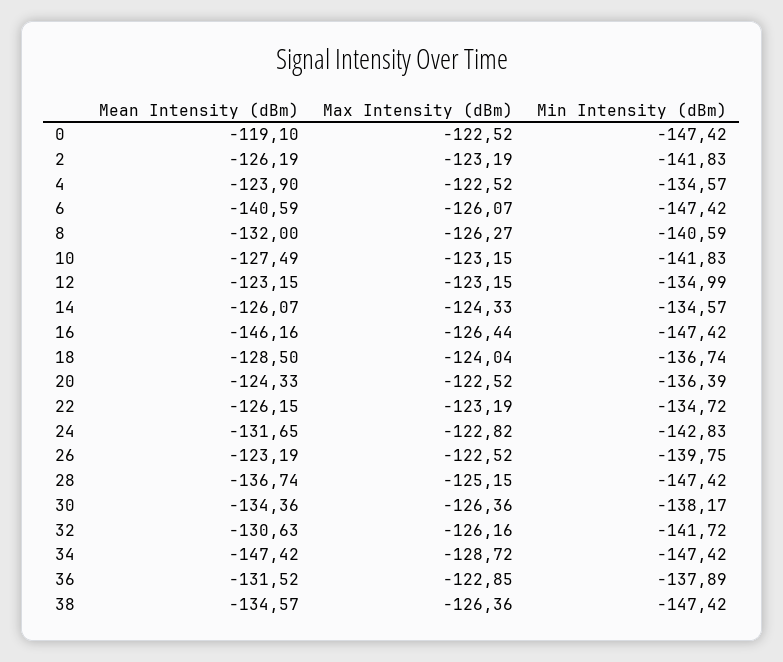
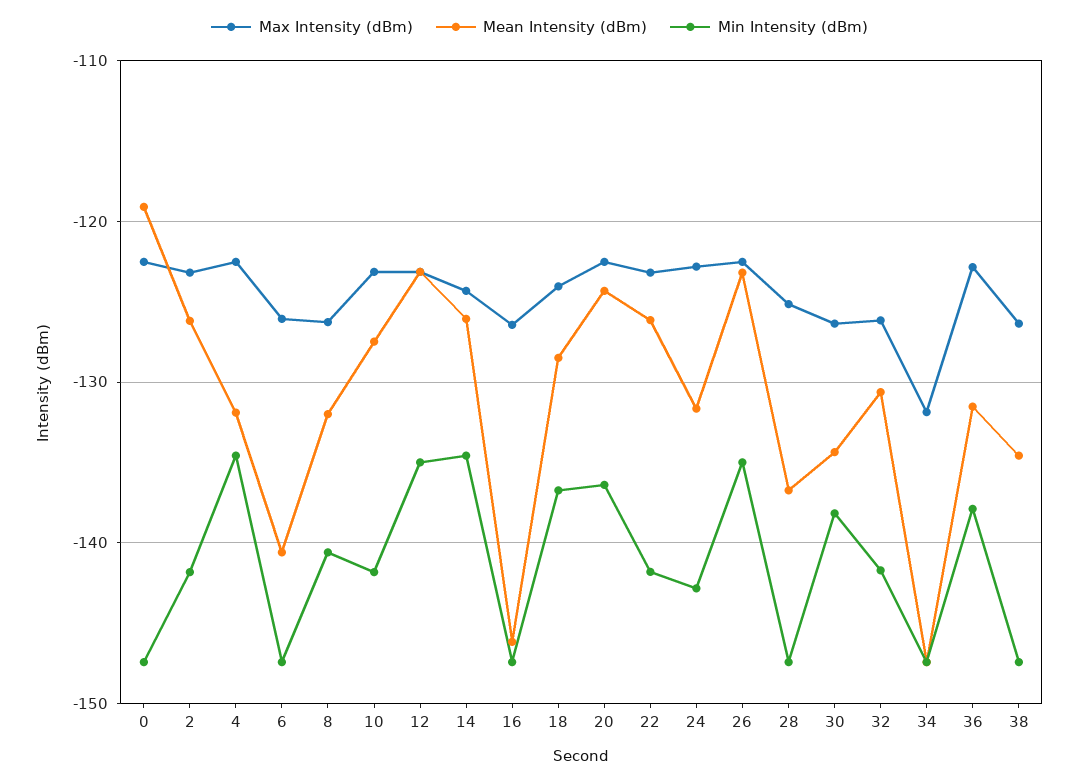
  {
    "Mean Intensity (dBm)": {
      "0": -119.1,
      "2": -126.19,
-     "4": -123.9,
+     "4": -132,
      "6": -140.59,
      "8": -132,
      "10": -127.49,
      "12": -123.15,
      "14": -126.07,
      "16": -146.16,
      "18": -128.5,
      "20": -124.33,
      "22": -126.15,
      "24": -131.65,
      "26": -123.19,
      "28": -136.74,
      "30": -134.36,
      "32": -130.63,
      "34": -147.42,
      "36": -131.52,
      "38": -134.57
    },
    "Max Intensity (dBm)": {
      "0": -122.52,
      "2": -123.19,
      "4": -122.52,
      "6": -126.07,
      "8": -126.27,
      "10": -123.15,
      "12": -123.15,
      "14": -124.33,
      "16": -126.44,
      "18": -124.04,
      "20": -122.52,
      "22": -123.19,
      "24": -122.82,
      "26": -122.52,
      "28": -125.15,
      "30": -126.36,
      "32": -126.16,
-     "34": -128.72,
+     "34": -132,
      "36": -122.85,
      "38": -126.36
    },
    "Min Intensity (dBm)": {
      "0": -147.42,
      "2": -141.83,
      "4": -134.57,
      "6": -147.42,
      "8": -140.59,
      "10": -141.83,
      "12": -134.99,
      "14": -134.57,
      "16": -147.42,
      "18": -136.74,
      "20": -136.39,
-     "22": -134.72,
+     "22": -142,
      "24": -142.83,
-     "26": -139.75,
+     "26": -135,
      "28": -147.42,
      "30": -138.17,
      "32": -141.72,
      "34": -147.42,
      "36": -137.89,
      "38": -147.42
    }
  }

